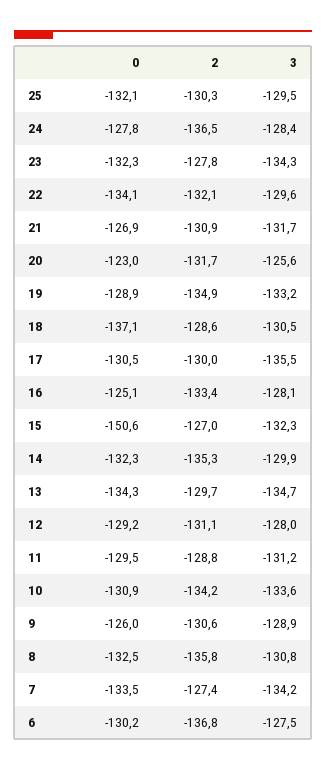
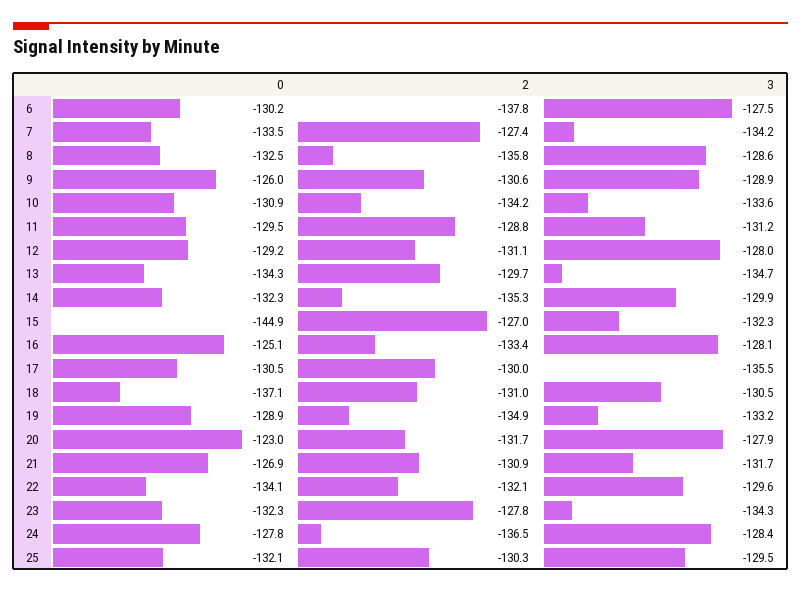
  {
    "0": {
      "25": -132.1,
      "24": -127.8,
      "23": -132.3,
      "22": -134.1,
      "21": -126.9,
      "20": -123,
      "19": -128.9,
      "18": -137.1,
      "17": -130.5,
      "16": -125.1,
-     "15": -150.6,
+     "15": -144.9,
      "14": -132.3,
      "13": -134.3,
      "12": -129.2,
      "11": -129.5,
      "10": -130.9,
      "9": -126,
      "8": -132.5,
      "7": -133.5,
      "6": -130.2
    },
    "2": {
      "25": -130.3,
      "24": -136.5,
      "23": -127.8,
      "22": -132.1,
      "21": -130.9,
      "20": -131.7,
      "19": -134.9,
-     "18": -128.6,
+     "18": -131,
      "17": -130,
      "16": -133.4,
      "15": -127,
      "14": -135.3,
      "13": -129.7,
      "12": -131.1,
      "11": -128.8,
      "10": -134.2,
      "9": -130.6,
      "8": -135.8,
      "7": -127.4,
-     "6": -136.8
+     "6": -137.8
    },
    "3": {
      "25": -129.5,
      "24": -128.4,
      "23": -134.3,
      "22": -129.6,
      "21": -131.7,
-     "20": -125.6,
+     "20": -127.9,
      "19": -133.2,
      "18": -130.5,
      "17": -135.5,
      "16": -128.1,
      "15": -132.3,
      "14": -129.9,
      "13": -134.7,
      "12": -128,
      "11": -131.2,
      "10": -133.6,
      "9": -128.9,
-     "8": -130.8,
+     "8": -128.6,
      "7": -134.2,
      "6": -127.5
    }
  }

